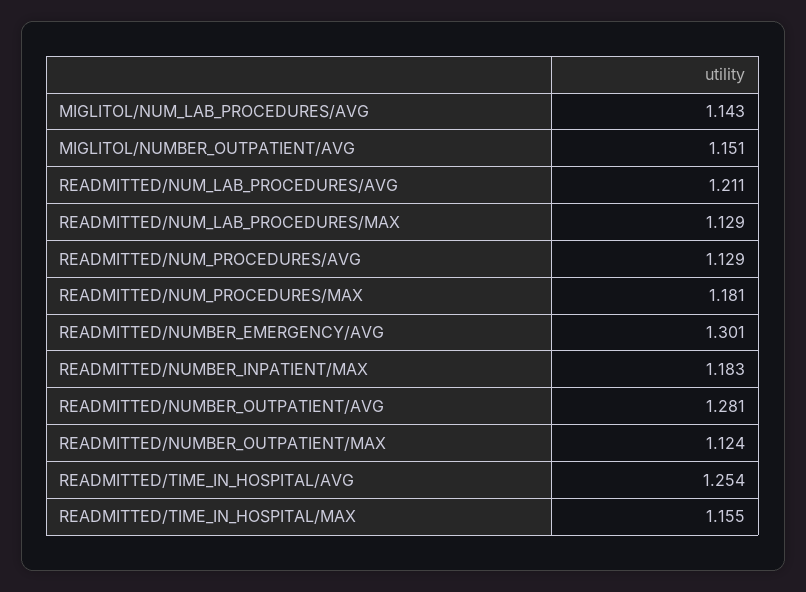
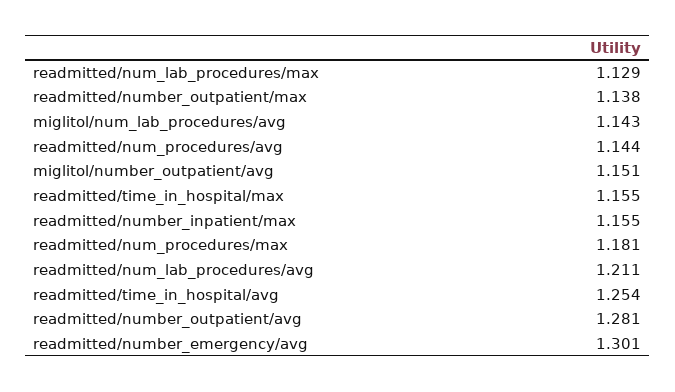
  {
    "MIGLITOL/NUM_LAB_PROCEDURES/AVG": 1.143,
    "MIGLITOL/NUMBER_OUTPATIENT/AVG": 1.151,
    "READMITTED/NUM_LAB_PROCEDURES/AVG": 1.211,
    "READMITTED/NUM_LAB_PROCEDURES/MAX": 1.129,
-   "READMITTED/NUM_PROCEDURES/AVG": 1.129,
+   "READMITTED/NUM_PROCEDURES/AVG": 1.144,
    "READMITTED/NUM_PROCEDURES/MAX": 1.181,
    "READMITTED/NUMBER_EMERGENCY/AVG": 1.301,
-   "READMITTED/NUMBER_INPATIENT/MAX": 1.183,
+   "READMITTED/NUMBER_INPATIENT/MAX": 1.155,
    "READMITTED/NUMBER_OUTPATIENT/AVG": 1.281,
-   "READMITTED/NUMBER_OUTPATIENT/MAX": 1.124,
+   "READMITTED/NUMBER_OUTPATIENT/MAX": 1.138,
    "READMITTED/TIME_IN_HOSPITAL/AVG": 1.254,
    "READMITTED/TIME_IN_HOSPITAL/MAX": 1.155
  }

